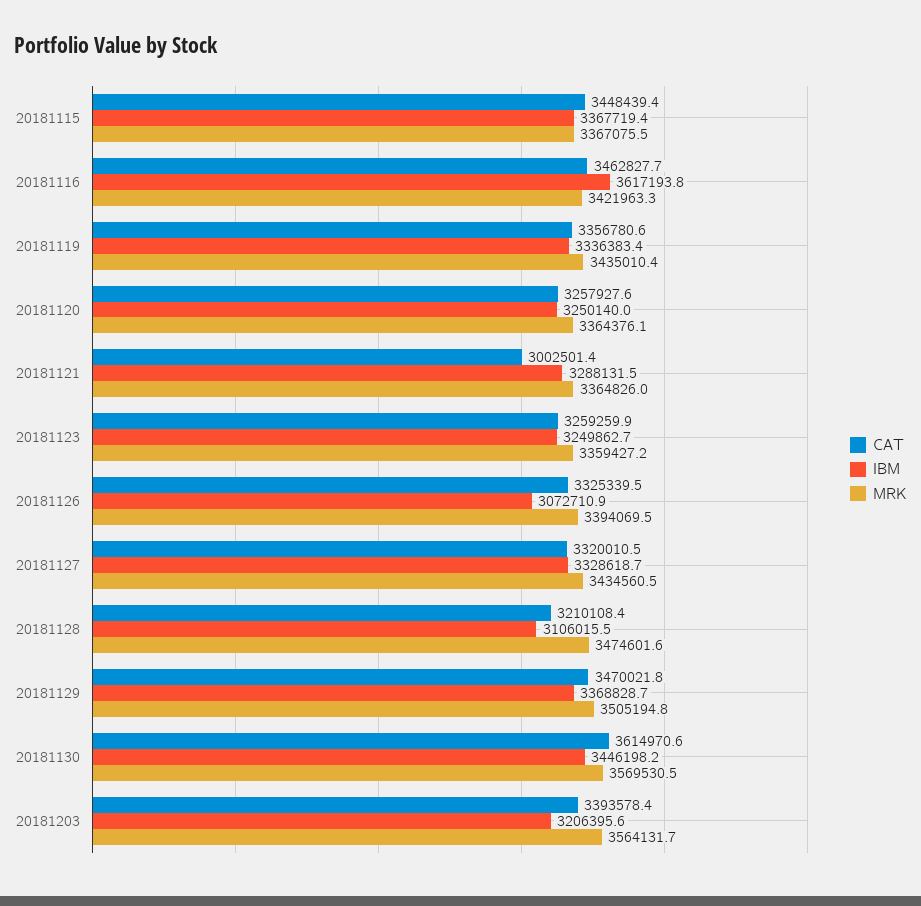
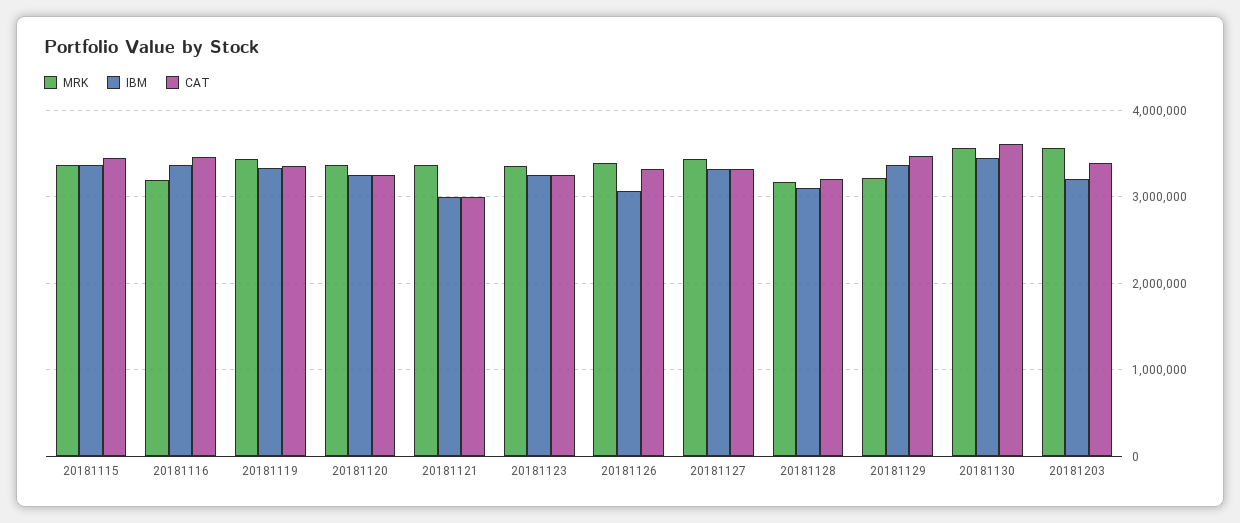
  {
    "CAT": {
      "20181115": 3448439.4,
      "20181116": 3462827.7,
      "20181119": 3356780.6,
      "20181120": 3257927.6,
      "20181121": 3002501.4,
      "20181123": 3259259.9,
      "20181126": 3325339.5,
      "20181127": 3320010.5,
      "20181128": 3210108.4,
      "20181129": 3470021.8,
      "20181130": 3614970.6,
      "20181203": 3393578.4
    },
    "IBM": {
      "20181115": 3367719.4,
-     "20181116": 3617193.8,
+     "20181116": 3400000,
      "20181119": 3336383.4,
      "20181120": 3250140,
-     "20181121": 3288131.5,
+     "20181121": 3000000,
      "20181123": 3249862.7,
      "20181126": 3072710.9,
      "20181127": 3328618.7,
      "20181128": 3106015.5,
      "20181129": 3368828.7,
      "20181130": 3446198.2,
      "20181203": 3206395.6
    },
    "MRK": {
      "20181115": 3367075.5,
-     "20181116": 3421963.3,
+     "20181116": 3200000,
      "20181119": 3435010.4,
      "20181120": 3364376.1,
      "20181121": 3364826,
      "20181123": 3359427.2,
      "20181126": 3394069.5,
      "20181127": 3434560.5,
-     "20181128": 3474601.6,
+     "20181128": 3200000,
-     "20181129": 3505194.8,
+     "20181129": 3200000,
      "20181130": 3569530.5,
      "20181203": 3564131.7
    }
  }

